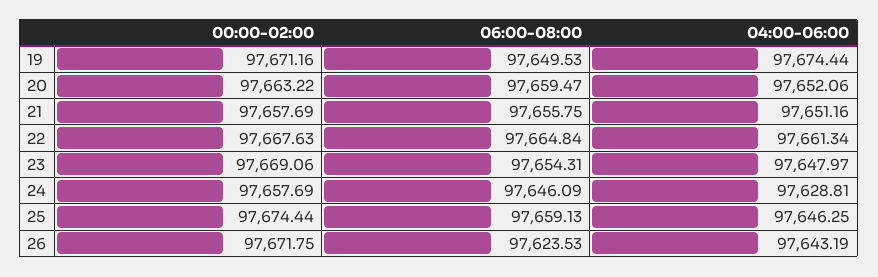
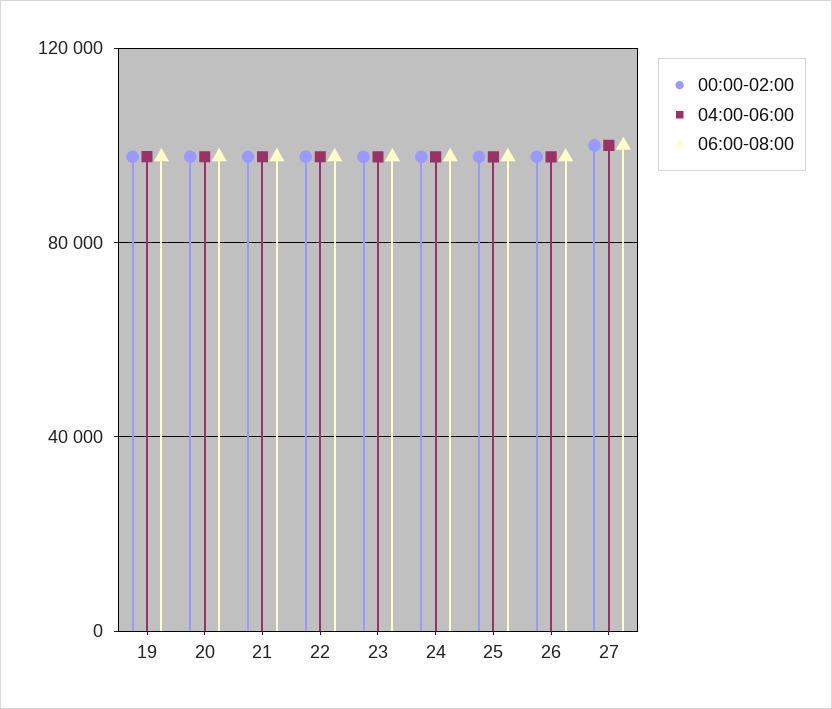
  {
    "00:00-02:00": {
      "19": 97671.16,
      "20": 97663.22,
      "21": 97657.69,
      "22": 97667.63,
      "23": 97669.06,
      "24": 97657.69,
      "25": 97674.44,
-     "26": 97671.75
+     "26": 97671.75,
+     "27": 100000
    },
    "06:00-08:00": {
      "19": 97649.53,
      "20": 97659.47,
      "21": 97655.75,
      "22": 97664.84,
      "23": 97654.31,
      "24": 97646.09,
      "25": 97659.13,
-     "26": 97623.53
+     "26": 97623.53,
+     "27": 100000
    },
    "04:00-06:00": {
      "19": 97674.44,
      "20": 97652.06,
      "21": 97651.16,
      "22": 97661.34,
      "23": 97647.97,
      "24": 97628.81,
      "25": 97646.25,
-     "26": 97643.19
+     "26": 97643.19,
+     "27": 100000
    }
  }

